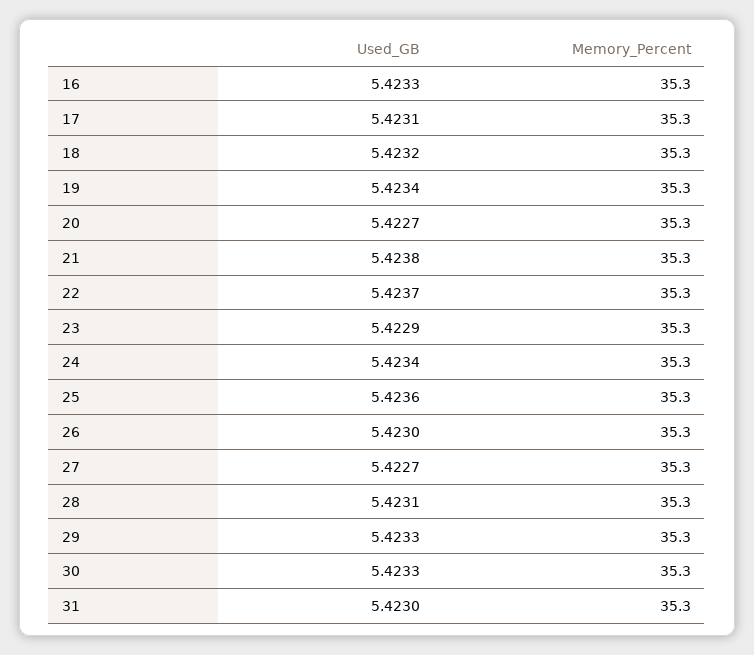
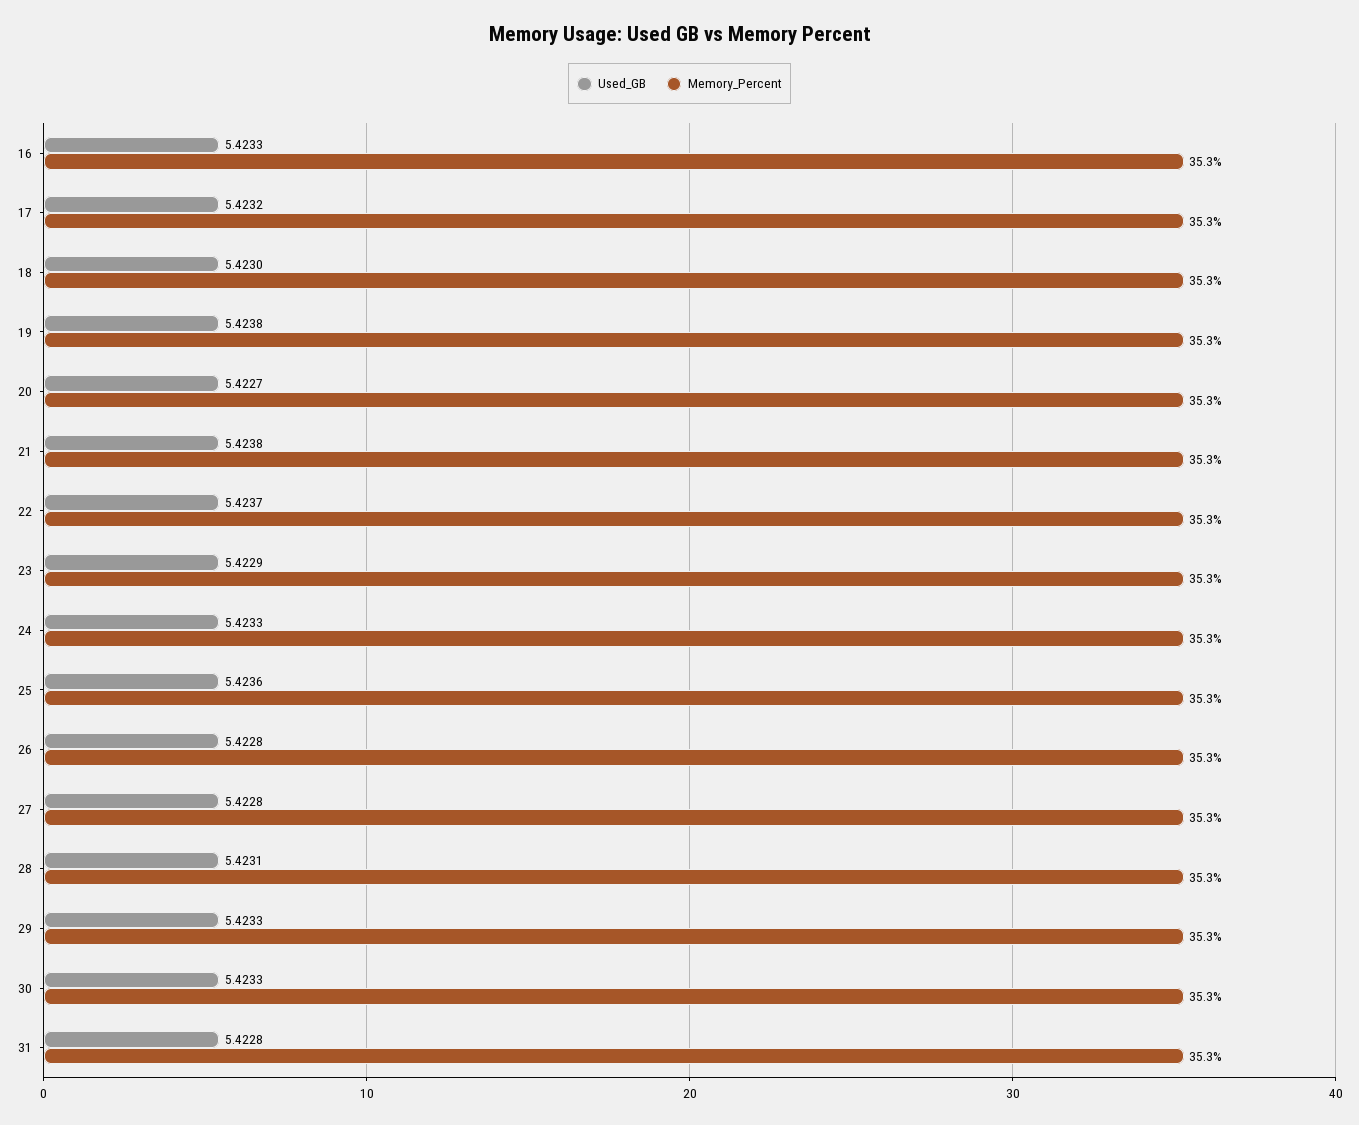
  {
    "Used_GB": {
      "16": 5.4233,
-     "17": 5.4231,
+     "17": 5.4232,
-     "18": 5.4232,
+     "18": 5.423,
-     "19": 5.4234,
+     "19": 5.4238,
      "20": 5.4227,
      "21": 5.4238,
      "22": 5.4237,
      "23": 5.4229,
-     "24": 5.4234,
+     "24": 5.4233,
      "25": 5.4236,
-     "26": 5.423,
+     "26": 5.4228,
-     "27": 5.4227,
+     "27": 5.4228,
      "28": 5.4231,
      "29": 5.4233,
      "30": 5.4233,
-     "31": 5.423
+     "31": 5.4228
    },
    "Memory_Percent": {
      "16": 35.3,
      "17": 35.3,
      "18": 35.3,
      "19": 35.3,
      "20": 35.3,
      "21": 35.3,
      "22": 35.3,
      "23": 35.3,
      "24": 35.3,
      "25": 35.3,
      "26": 35.3,
      "27": 35.3,
      "28": 35.3,
      "29": 35.3,
      "30": 35.3,
      "31": 35.3
    }
  }

